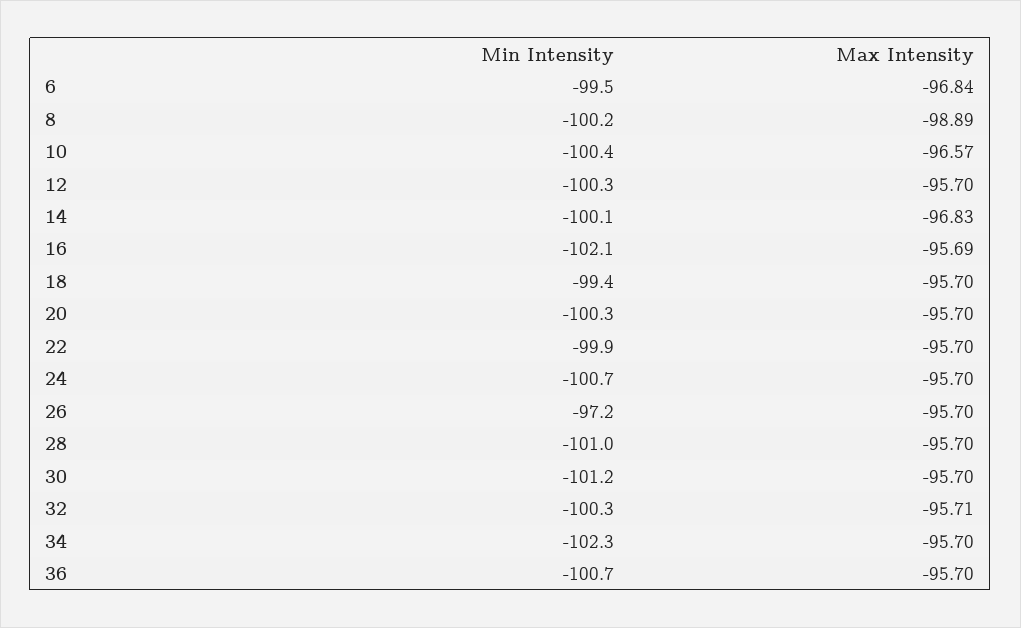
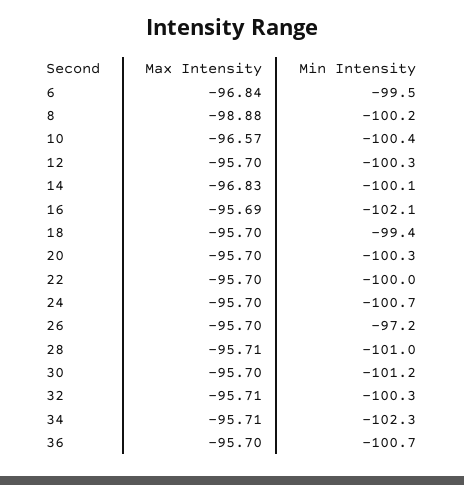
  {
    "Min Intensity": {
      "6": -99.5,
      "8": -100.2,
      "10": -100.4,
      "12": -100.3,
      "14": -100.1,
      "16": -102.1,
      "18": -99.4,
      "20": -100.3,
-     "22": -99.9,
+     "22": -100,
      "24": -100.7,
      "26": -97.2,
      "28": -101,
      "30": -101.2,
      "32": -100.3,
      "34": -102.3,
      "36": -100.7
    },
    "Max Intensity": {
      "6": -96.84,
-     "8": -98.89,
+     "8": -98.88,
      "10": -96.57,
      "12": -95.7,
      "14": -96.83,
      "16": -95.69,
      "18": -95.7,
      "20": -95.7,
      "22": -95.7,
      "24": -95.7,
      "26": -95.7,
-     "28": -95.7,
+     "28": -95.71,
      "30": -95.7,
      "32": -95.71,
-     "34": -95.7,
+     "34": -95.71,
      "36": -95.7
    }
  }

